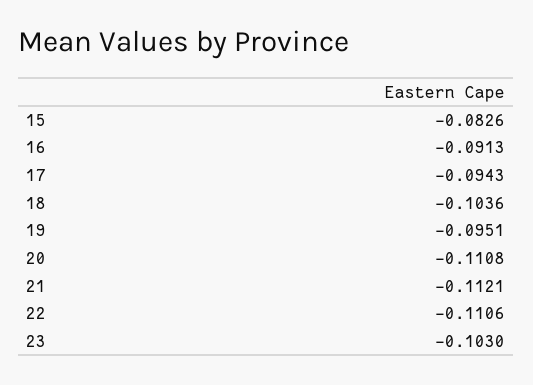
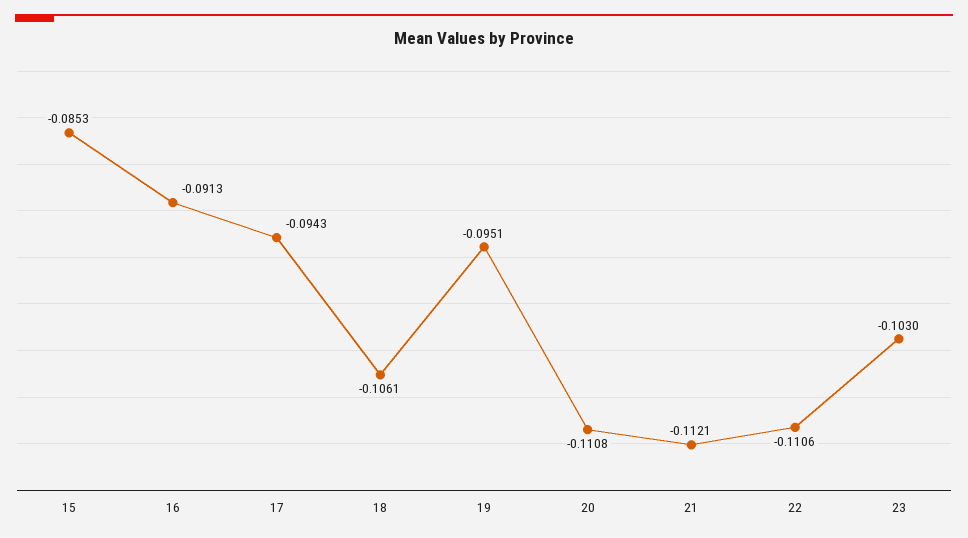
  {
-   "15": -0.0826,
+   "15": -0.0853,
    "16": -0.0913,
    "17": -0.0943,
-   "18": -0.1036,
+   "18": -0.1061,
    "19": -0.0951,
    "20": -0.1108,
    "21": -0.1121,
    "22": -0.1106,
    "23": -0.103
  }

